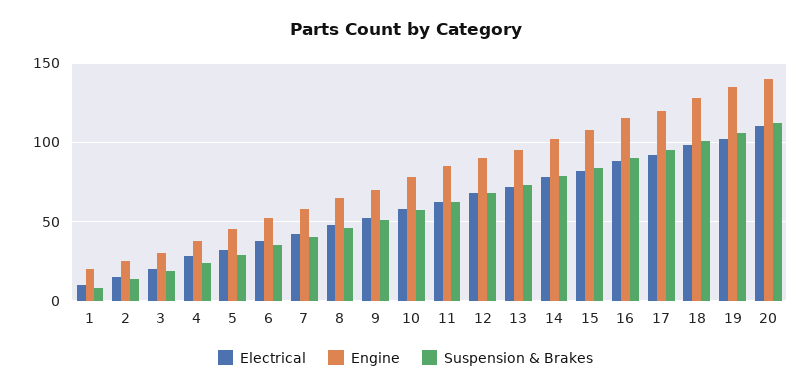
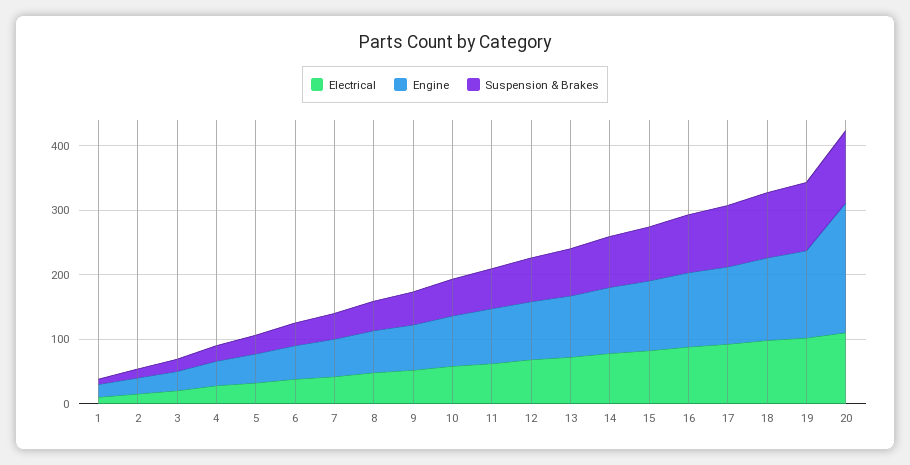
  {
    "Electrical": {
      "1": 10,
      "2": 15,
      "3": 20,
      "4": 30,
      "5": 30,
      "6": 40,
      "7": 40,
      "8": 50,
      "9": 50,
      "10": 60,
      "11": 60,
      "12": 70,
      "13": 70,
      "14": 80,
      "15": 80,
      "16": 90,
      "17": 90,
      "18": 100,
      "19": 100,
      "20": 110
    },
    "Engine": {
      "1": 20,
      "2": 25,
      "3": 30,
      "4": 40,
      "5": 45,
      "6": 50,
      "7": 60,
      "8": 65,
      "9": 70,
      "10": 80,
      "11": 85,
      "12": 90,
      "13": 95,
      "14": 100,
      "15": 110,
      "16": 115,
      "17": 120,
      "18": 130,
      "19": 135,
-     "20": 140
+     "20": 200
    },
    "Suspension & Brakes": {
      "1": 10,
      "2": 15,
      "3": 20,
      "4": 25,
      "5": 30,
      "6": 35,
      "7": 40,
      "8": 45,
      "9": 50,
      "10": 55,
      "11": 60,
      "12": 70,
      "13": 75,
      "14": 80,
      "15": 85,
      "16": 90,
      "17": 95,
      "18": 100,
      "19": 105,
      "20": 110
    }
  }

